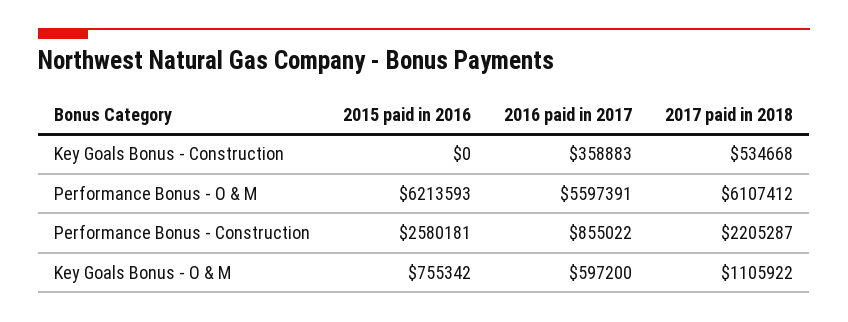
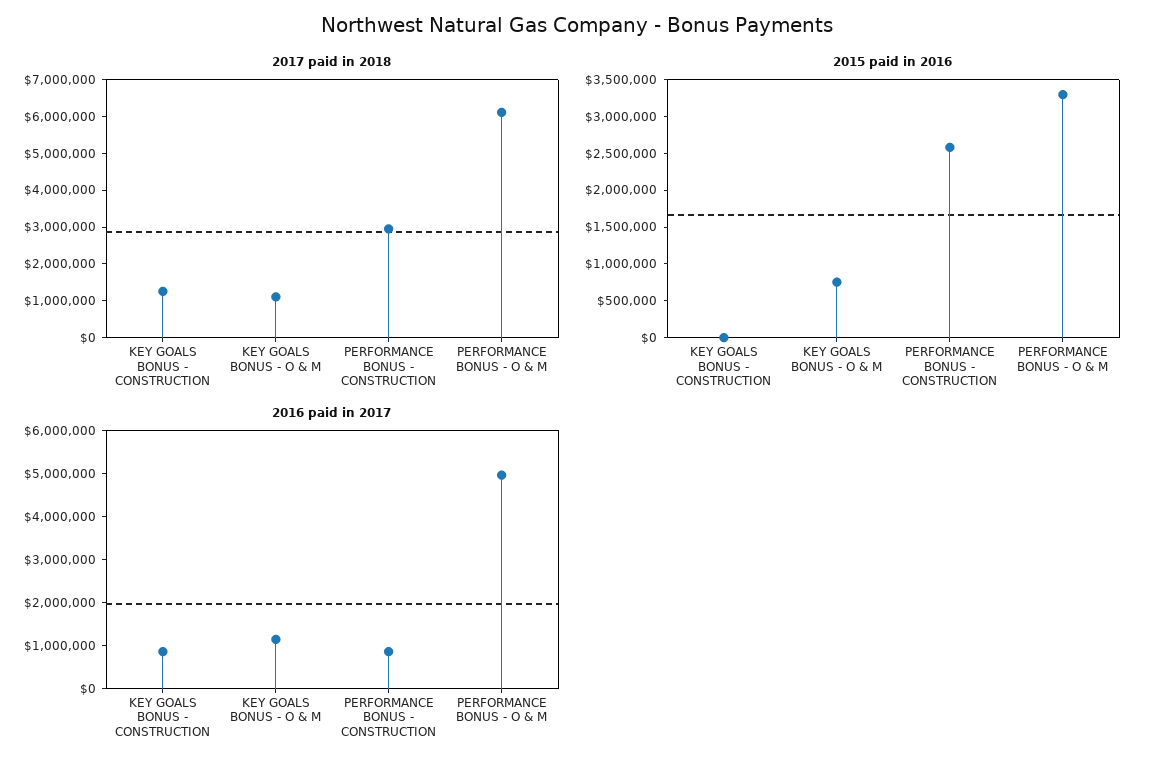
  {
    "2015 paid in 2016": {
      "Key Goals Bonus - Construction": 0,
-     "Performance Bonus - O & M": 6213593,
+     "Performance Bonus - O & M": 3250000,
      "Performance Bonus - Construction": 2580181,
      "Key Goals Bonus - O & M": 755342
    },
    "2016 paid in 2017": {
-     "Key Goals Bonus - Construction": 358883,
+     "Key Goals Bonus - Construction": 800000,
-     "Performance Bonus - O & M": 5597391,
+     "Performance Bonus - O & M": 5000000,
      "Performance Bonus - Construction": 855022,
-     "Key Goals Bonus - O & M": 597200
+     "Key Goals Bonus - O & M": 1200000
    },
    "2017 paid in 2018": {
-     "Key Goals Bonus - Construction": 534668,
+     "Key Goals Bonus - Construction": 1250000,
      "Performance Bonus - O & M": 6107412,
-     "Performance Bonus - Construction": 2205287,
+     "Performance Bonus - Construction": 3000000,
      "Key Goals Bonus - O & M": 1105922
    }
  }

